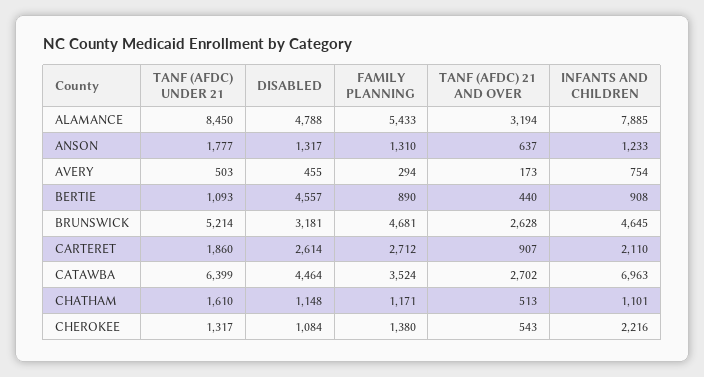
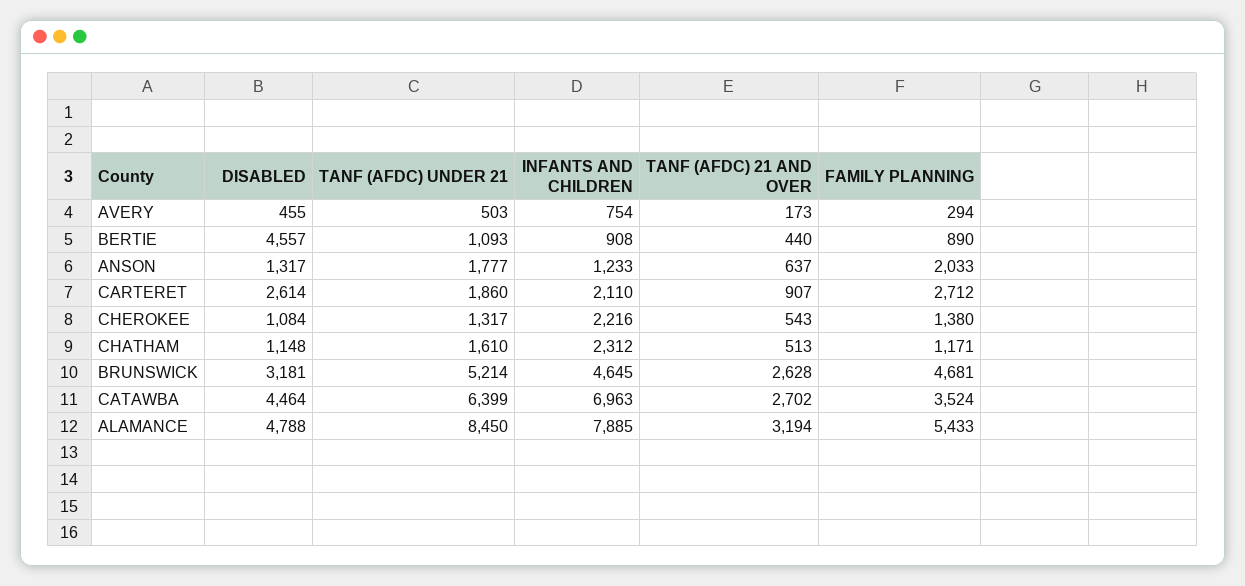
  {
    "TANF (AFDC) UNDER 21": {
      "ALAMANCE": 8450,
      "ANSON": 1777,
      "AVERY": 503,
      "BERTIE": 1093,
      "BRUNSWICK": 5214,
      "CARTERET": 1860,
      "CATAWBA": 6399,
      "CHATHAM": 1610,
      "CHEROKEE": 1317
    },
    "DISABLED": {
      "ALAMANCE": 4788,
      "ANSON": 1317,
      "AVERY": 455,
      "BERTIE": 4557,
      "BRUNSWICK": 3181,
      "CARTERET": 2614,
      "CATAWBA": 4464,
      "CHATHAM": 1148,
      "CHEROKEE": 1084
    },
    "FAMILY PLANNING": {
      "ALAMANCE": 5433,
-     "ANSON": 1310,
+     "ANSON": 2033,
      "AVERY": 294,
      "BERTIE": 890,
      "BRUNSWICK": 4681,
      "CARTERET": 2712,
      "CATAWBA": 3524,
      "CHATHAM": 1171,
      "CHEROKEE": 1380
    },
    "TANF (AFDC) 21 AND OVER": {
      "ALAMANCE": 3194,
      "ANSON": 637,
      "AVERY": 173,
      "BERTIE": 440,
      "BRUNSWICK": 2628,
      "CARTERET": 907,
      "CATAWBA": 2702,
      "CHATHAM": 513,
      "CHEROKEE": 543
    },
    "INFANTS AND CHILDREN": {
      "ALAMANCE": 7885,
      "ANSON": 1233,
      "AVERY": 754,
      "BERTIE": 908,
      "BRUNSWICK": 4645,
      "CARTERET": 2110,
      "CATAWBA": 6963,
-     "CHATHAM": 1101,
+     "CHATHAM": 2312,
      "CHEROKEE": 2216
    }
  }

